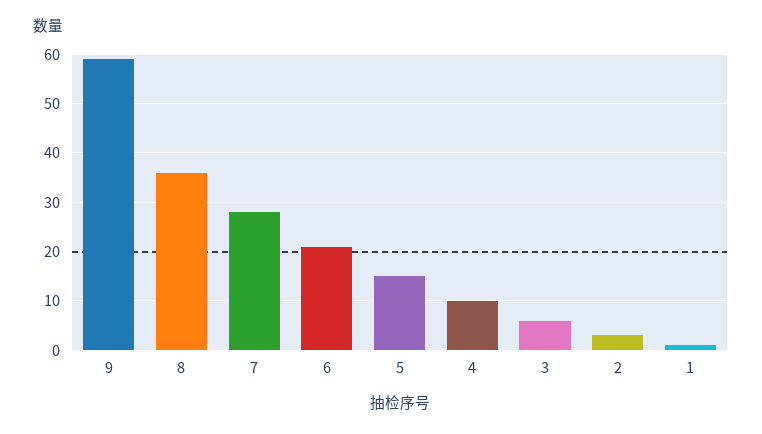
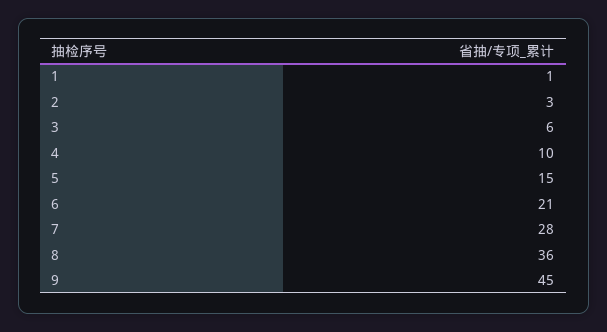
  {
-   "9": 60,
+   "9": 45,
    "8": 36,
    "7": 28,
    "6": 21,
    "5": 15,
    "4": 10,
    "3": 6,
    "2": 3,
    "1": 1
  }

